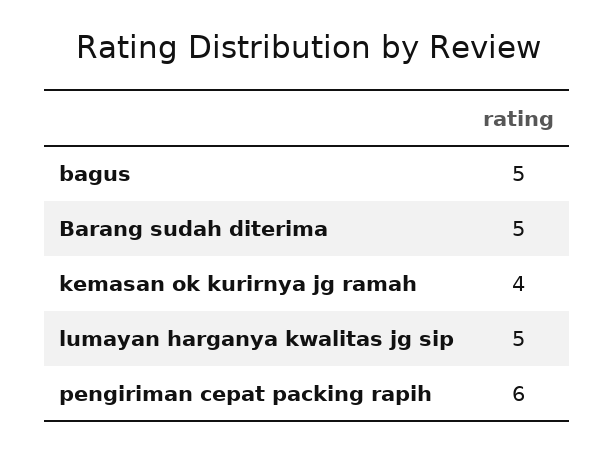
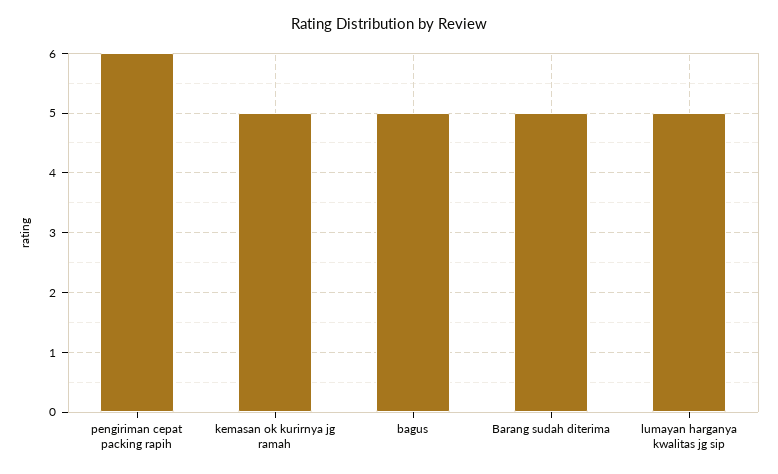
  {
    "bagus": 5,
    "Barang sudah diterima": 5,
-   "kemasan ok kurirnya jg ramah": 4,
+   "kemasan ok kurirnya jg ramah": 5,
    "lumayan harganya kwalitas jg sip": 5,
    "pengiriman cepat packing rapih": 6
  }

